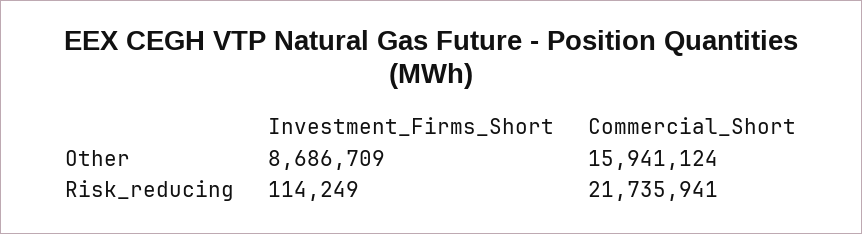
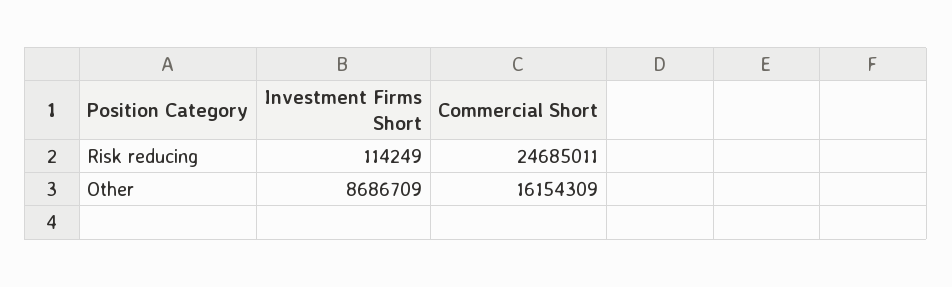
  {
    "Investment_Firms_Short": {
      "Other": 8686709,
      "Risk_reducing": 114249
    },
    "Commercial_Short": {
-     "Other": 15941124,
+     "Other": 16154309,
-     "Risk_reducing": 21735941
+     "Risk_reducing": 24685011
    }
  }

